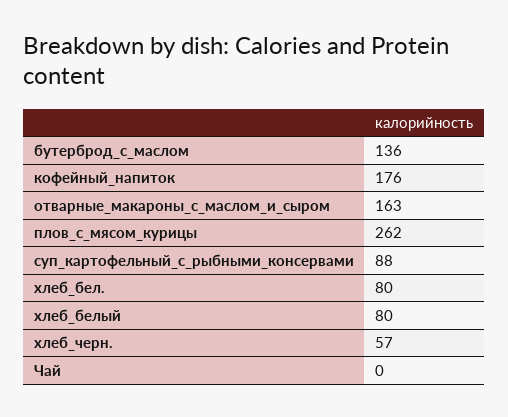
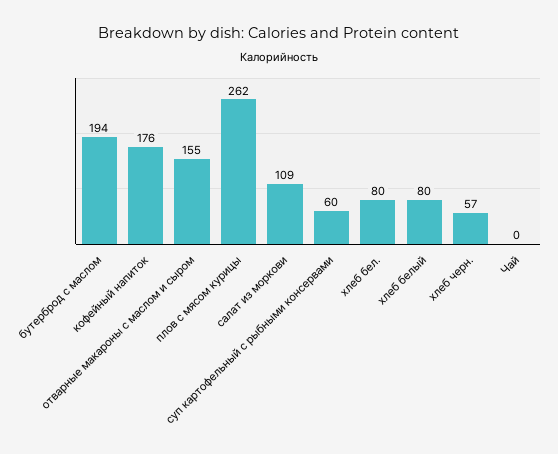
  {
-   "бутерброд_с_маслом": 136,
+   "бутерброд_с_маслом": 194,
    "кофейный_напиток": 176,
-   "отварные_макароны_с_маслом_и_сыром": 163,
+   "отварные_макароны_с_маслом_и_сыром": 155,
    "плов_с_мясом_курицы": 262,
-   "суп_картофельный_с_рыбными_консервами": 88,
+   "суп_картофельный_с_рыбными_консервами": 60,
    "хлеб_бел.": 80,
    "хлеб_белый": 80,
    "хлеб_черн.": 57,
-   "Чай": 0
+   "Чай": 0,
+   "салат из моркови": 109
  }

